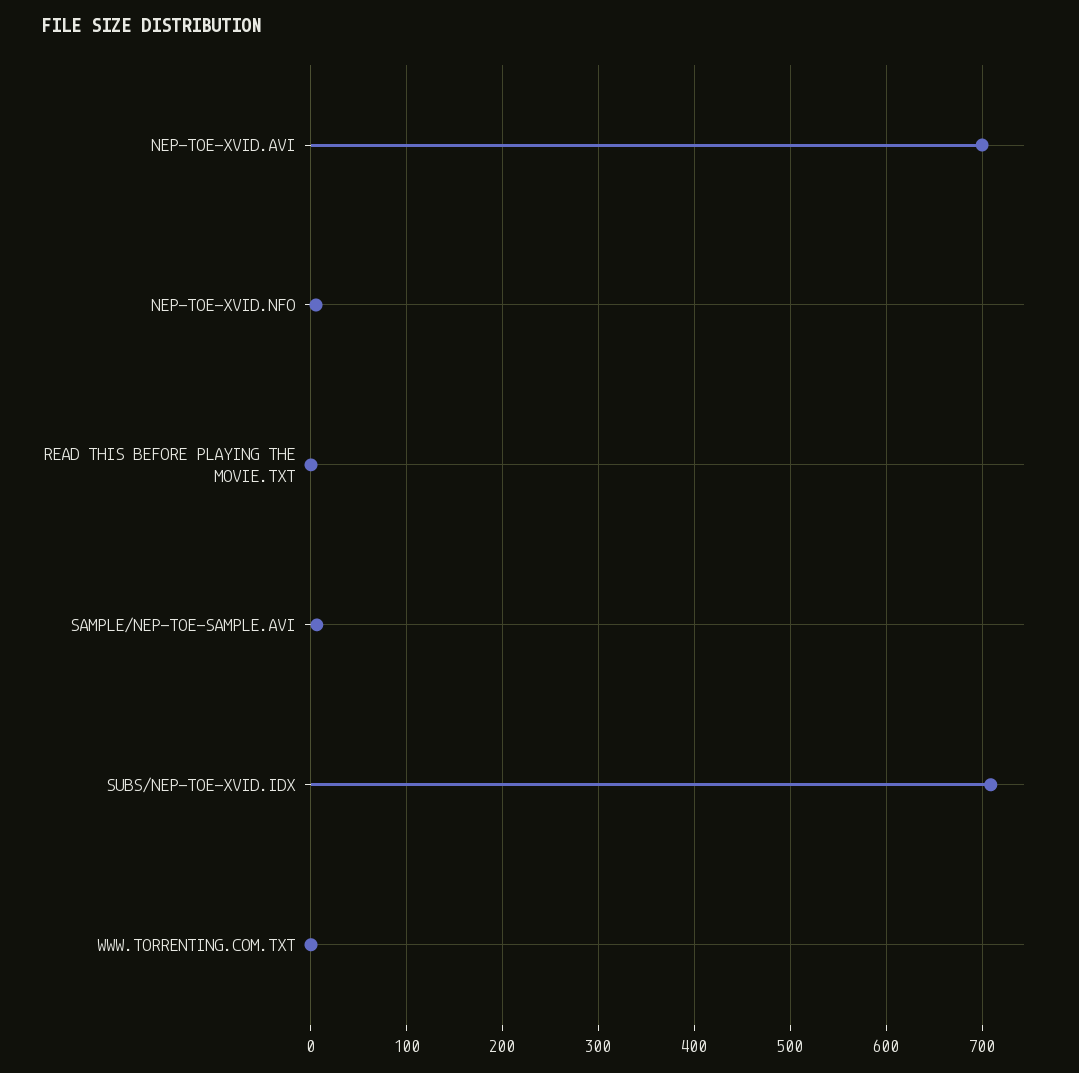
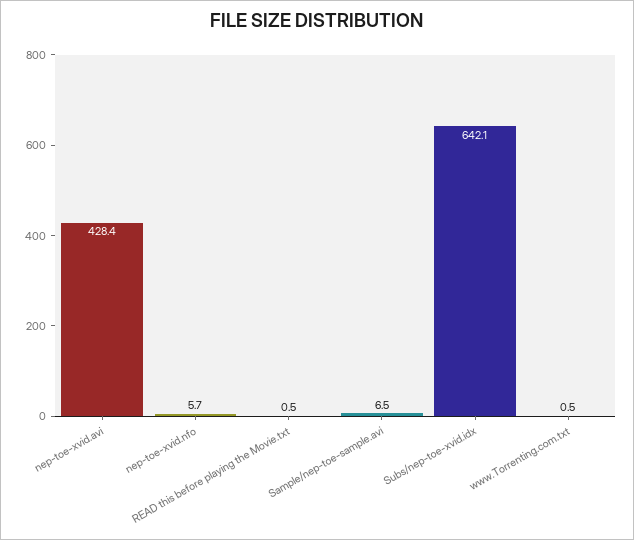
  {
-   "NEP-TOE-XVID.AVI": 700,
+   "NEP-TOE-XVID.AVI": 428.4,
    "NEP-TOE-XVID.NFO": 5.7,
    "READ THIS BEFORE PLAYING THE MOVIE.TXT": 0.5,
    "SAMPLE/NEP-TOE-SAMPLE.AVI": 6.5,
-   "SUBS/NEP-TOE-XVID.IDX": 710,
+   "SUBS/NEP-TOE-XVID.IDX": 642.1,
    "WWW.TORRENTING.COM.TXT": 0.5
  }

